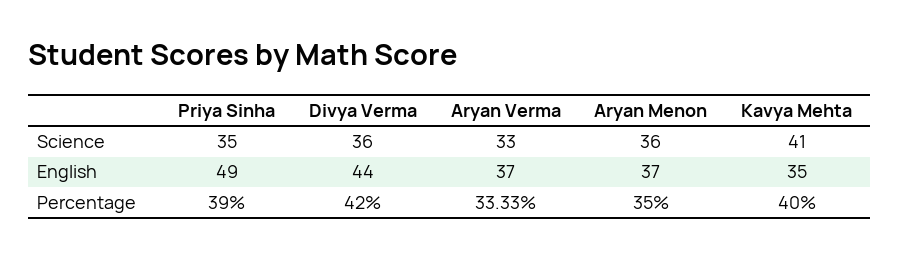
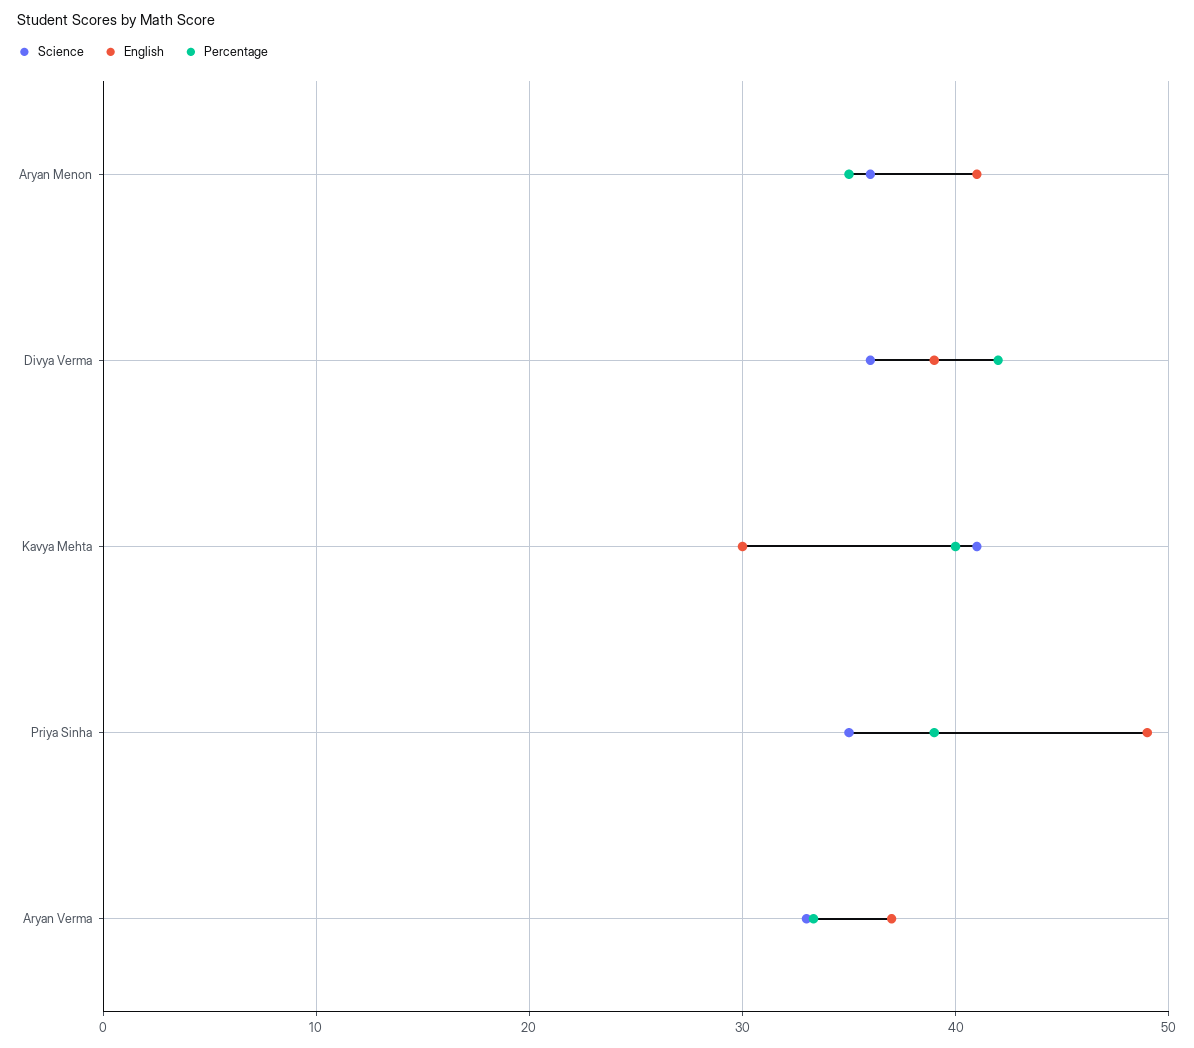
  {
    "Science": {
      "Priya Sinha": 35,
      "Divya Verma": 36,
      "Aryan Verma": 33,
      "Aryan Menon": 36,
      "Kavya Mehta": 41
    },
    "English": {
      "Priya Sinha": 49,
-     "Divya Verma": 44,
+     "Divya Verma": 39,
      "Aryan Verma": 37,
-     "Aryan Menon": 37,
+     "Aryan Menon": 41,
-     "Kavya Mehta": 35
+     "Kavya Mehta": 30
    },
    "Percentage": {
      "Priya Sinha": 39,
      "Divya Verma": 42,
      "Aryan Verma": 33.33,
      "Aryan Menon": 35,
      "Kavya Mehta": 40
    }
  }

